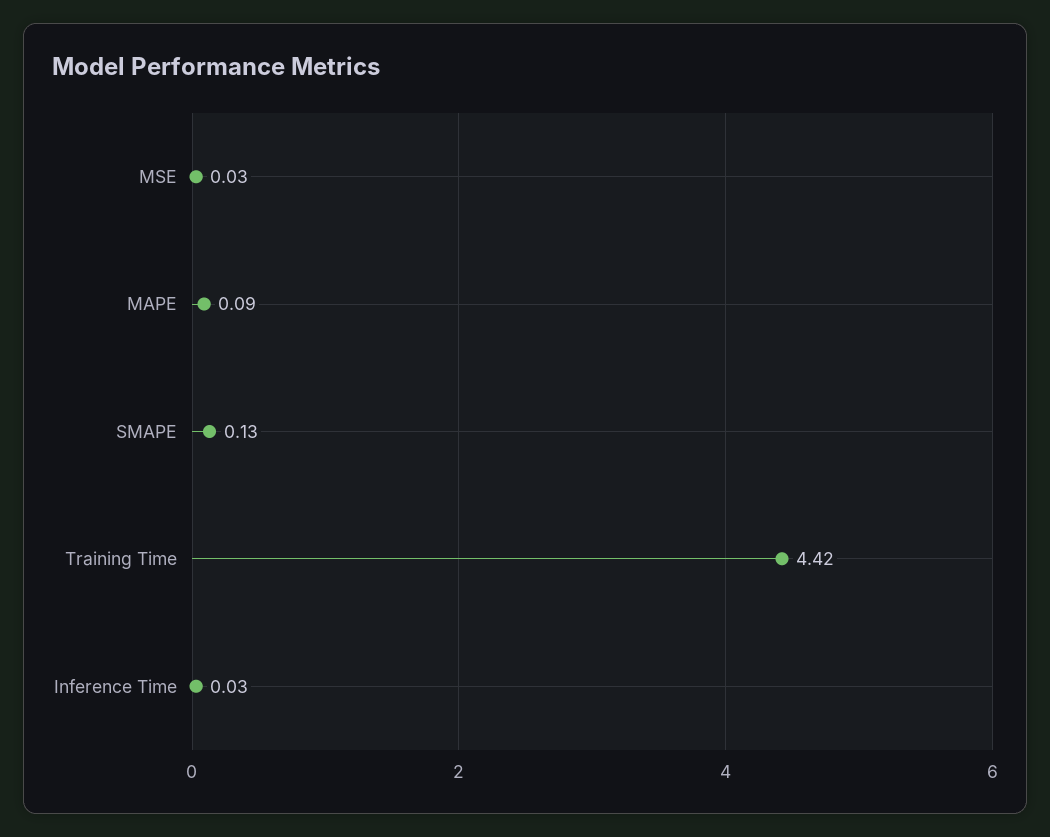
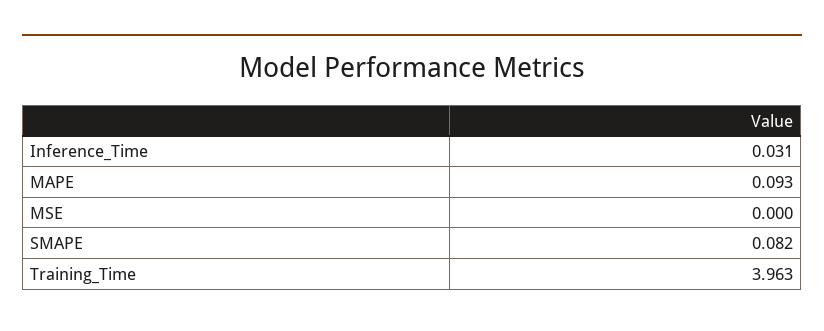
  {
-   "MSE": 0.03,
+   "MSE": 0,
    "MAPE": 0.093,
-   "SMAPE": 0.13,
+   "SMAPE": 0.082,
-   "Training Time": 4.42,
+   "Training Time": 3.963,
    "Inference Time": 0.031
  }

